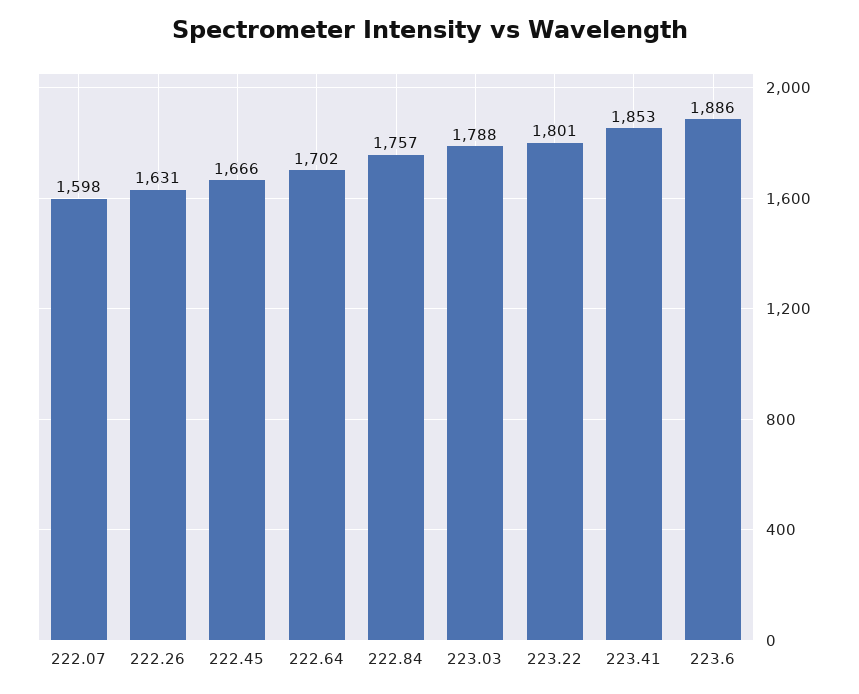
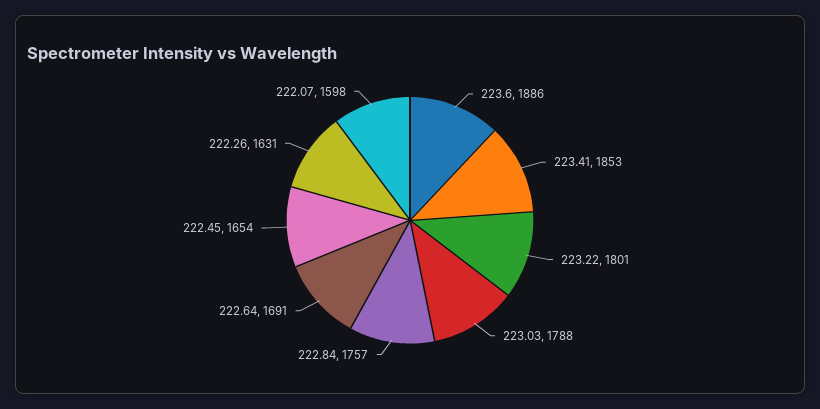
  {
    "222.07": 1598,
    "222.26": 1631,
-   "222.45": 1666,
+   "222.45": 1654,
-   "222.64": 1702,
+   "222.64": 1691,
    "222.84": 1757,
    "223.03": 1788,
    "223.22": 1801,
    "223.41": 1853,
    "223.6": 1886
  }

